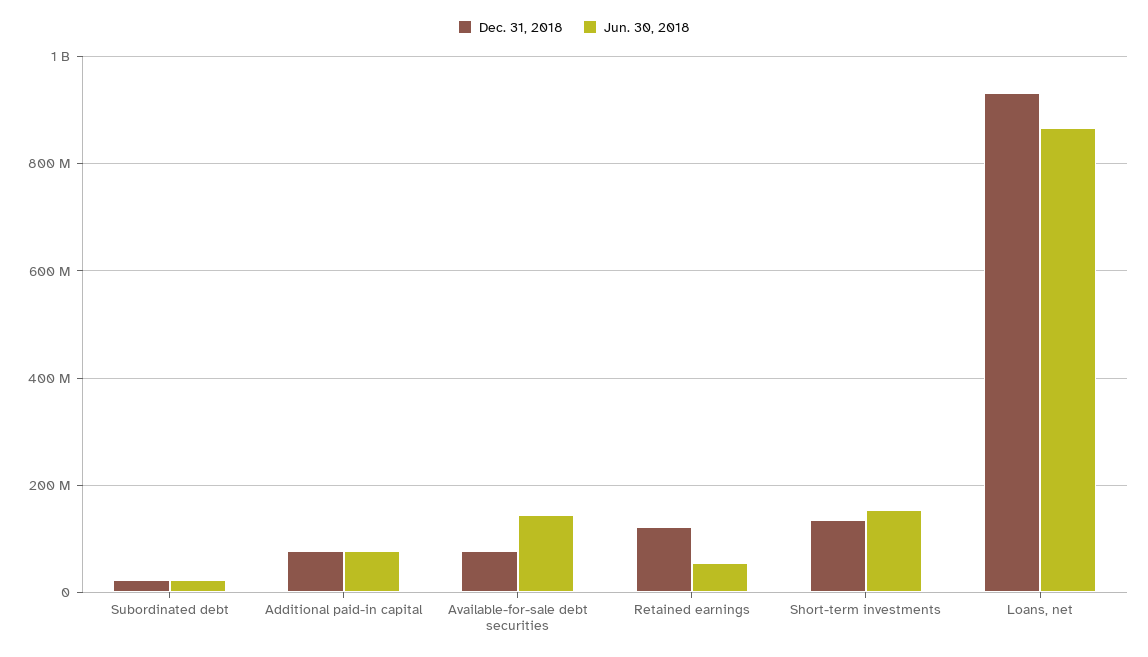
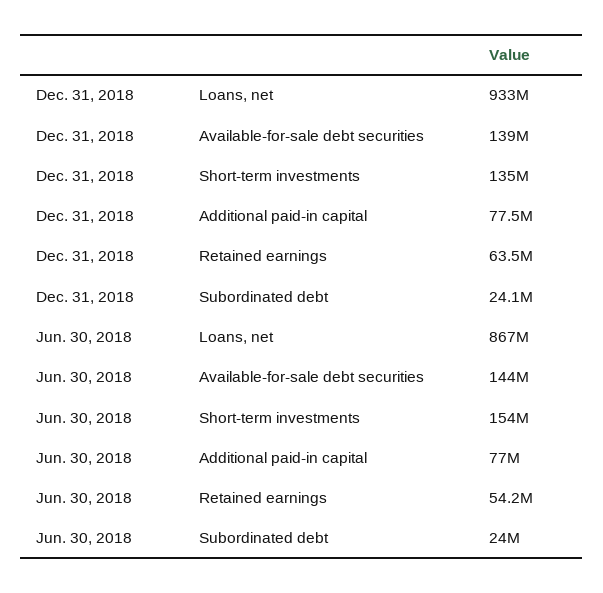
  {
    "Dec. 31, 2018": {
      "Subordinated debt": 24100000,
      "Additional paid-in capital": 77500000,
-     "Available-for-sale debt securities": 80000000,
+     "Available-for-sale debt securities": 139000000,
-     "Retained earnings": 120000000,
+     "Retained earnings": 63500000,
      "Short-term investments": 135000000,
      "Loans, net": 933000000
    },
    "Jun. 30, 2018": {
      "Subordinated debt": 24000000,
      "Additional paid-in capital": 77000000,
      "Available-for-sale debt securities": 144000000,
      "Retained earnings": 54200000,
      "Short-term investments": 154000000,
      "Loans, net": 867000000
    }
  }

